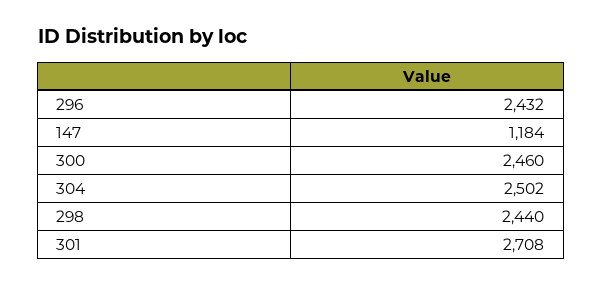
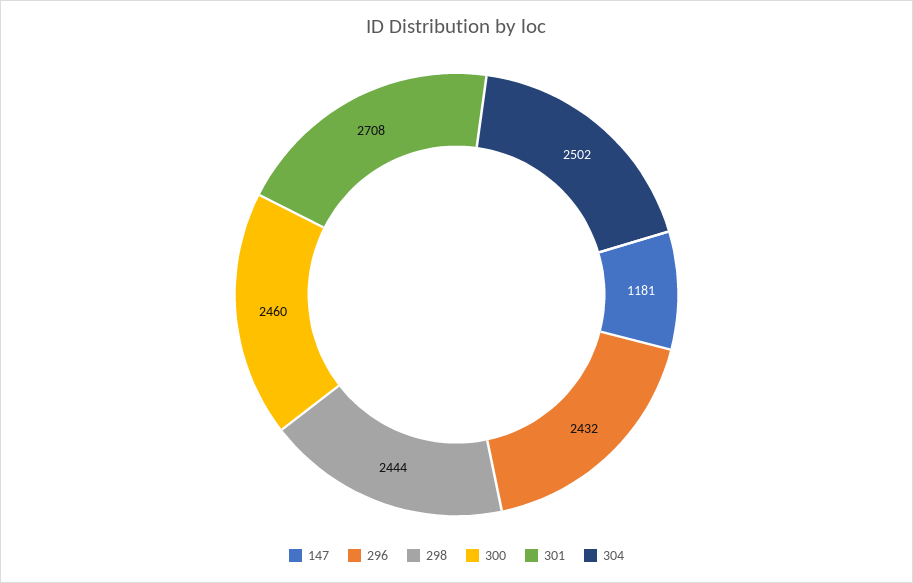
  {
    "296": 2432,
-   "147": 1184,
+   "147": 1181,
    "300": 2460,
    "304": 2502,
-   "298": 2440,
+   "298": 2444,
    "301": 2708
  }

